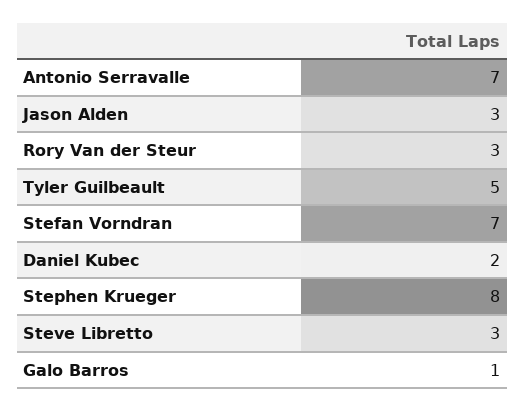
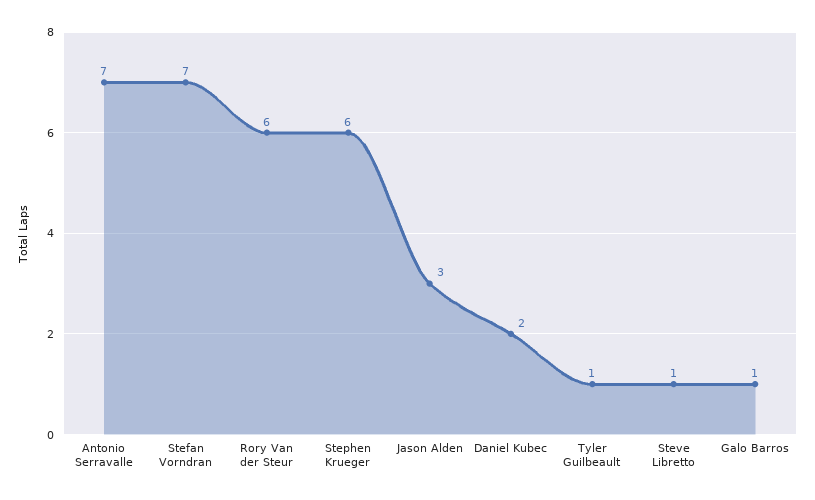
  {
    "Antonio Serravalle": 7,
    "Jason Alden": 3,
-   "Rory Van der Steur": 3,
+   "Rory Van der Steur": 6,
-   "Tyler Guilbeault": 5,
+   "Tyler Guilbeault": 1,
    "Stefan Vorndran": 7,
    "Daniel Kubec": 2,
-   "Stephen Krueger": 8,
+   "Stephen Krueger": 6,
-   "Steve Libretto": 3,
+   "Steve Libretto": 1,
    "Galo Barros": 1
  }

